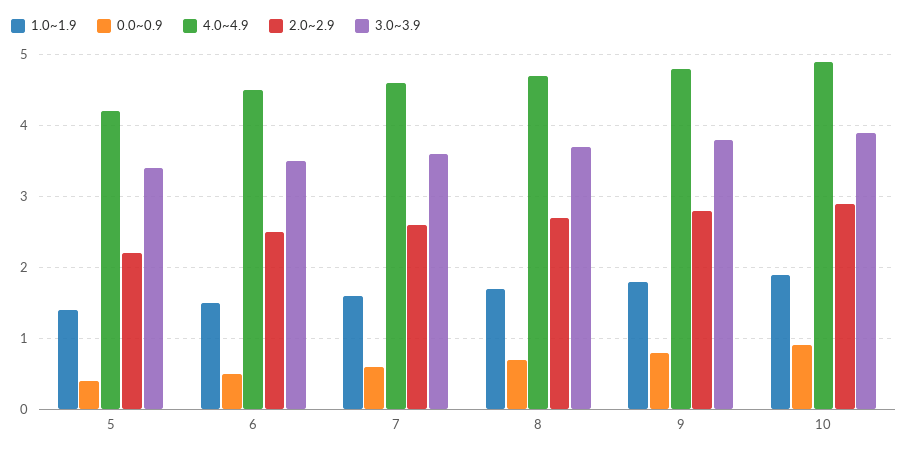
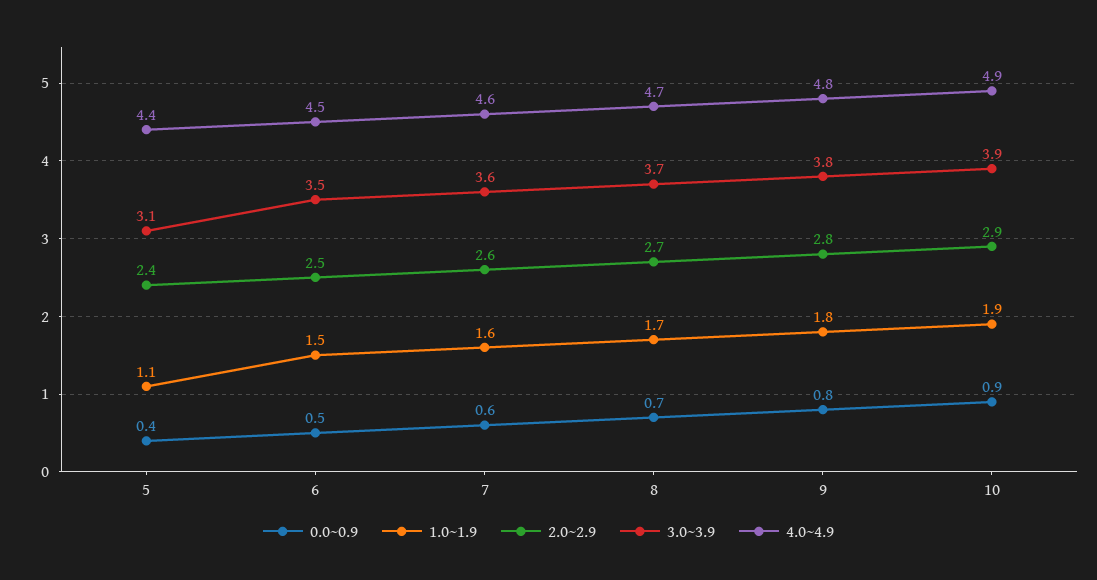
  {
    "1.0~1.9": {
-     "5": 1.4,
+     "5": 1.1,
      "6": 1.5,
      "7": 1.6,
      "8": 1.7,
      "9": 1.8,
      "10": 1.9
    },
    "0.0~0.9": {
      "5": 0.4,
      "6": 0.5,
      "7": 0.6,
      "8": 0.7,
      "9": 0.8,
      "10": 0.9
    },
    "4.0~4.9": {
-     "5": 4.2,
+     "5": 4.4,
      "6": 4.5,
      "7": 4.6,
      "8": 4.7,
      "9": 4.8,
      "10": 4.9
    },
    "2.0~2.9": {
-     "5": 2.2,
+     "5": 2.4,
      "6": 2.5,
      "7": 2.6,
      "8": 2.7,
      "9": 2.8,
      "10": 2.9
    },
    "3.0~3.9": {
-     "5": 3.4,
+     "5": 3.1,
      "6": 3.5,
      "7": 3.6,
      "8": 3.7,
      "9": 3.8,
      "10": 3.9
    }
  }

